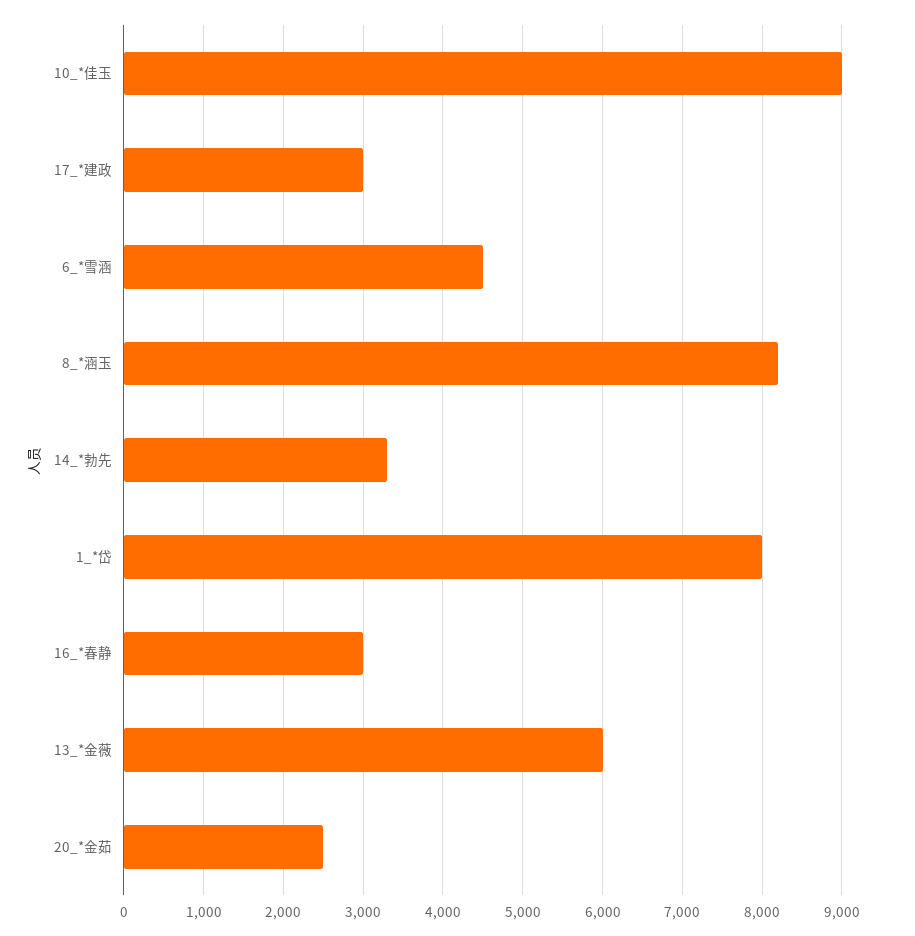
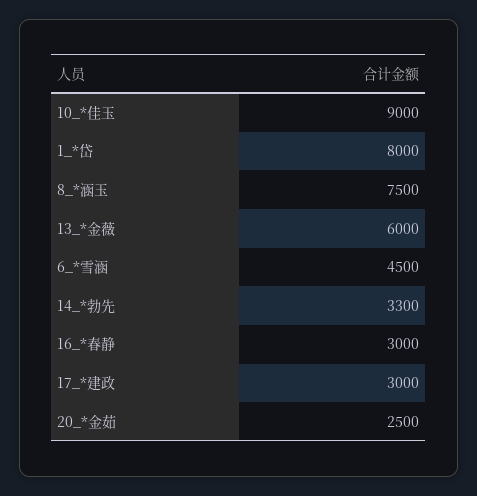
  {
    "10_*佳玉": 9000,
    "17_*建政": 3000,
    "6_*雪涵": 4500,
-   "8_*涵玉": 8200,
+   "8_*涵玉": 7500,
    "14_*勃先": 3300,
    "1_*岱": 8000,
    "16_*春静": 3000,
    "13_*金薇": 6000,
    "20_*金茹": 2500
  }

